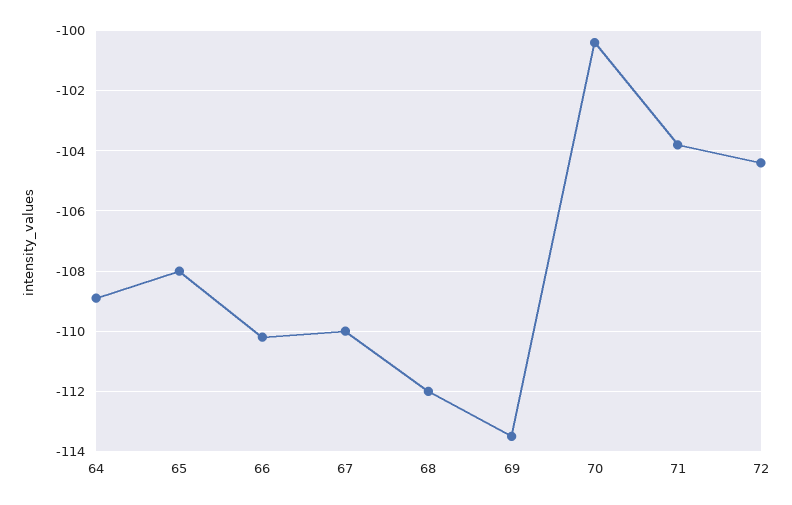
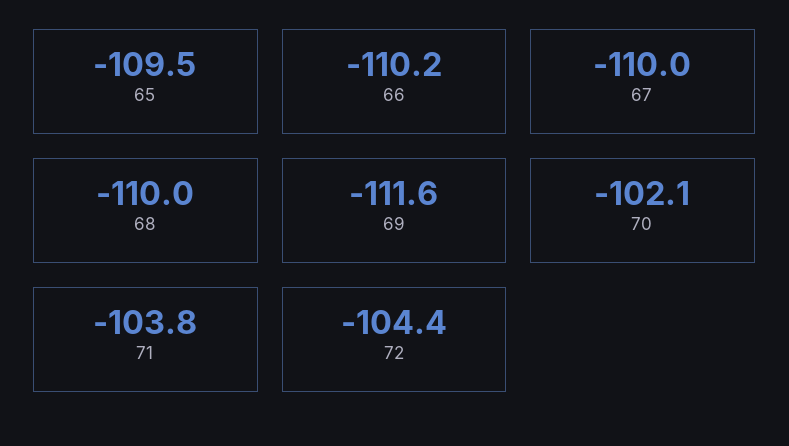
  {
-   "64": -109,
-   "65": -108,
+   "65": -109.5,
    "66": -110.2,
    "67": -110,
-   "68": -112,
+   "68": -110,
-   "69": -113.5,
+   "69": -111.6,
-   "70": -100.5,
+   "70": -102.1,
    "71": -103.8,
    "72": -104.4
  }

